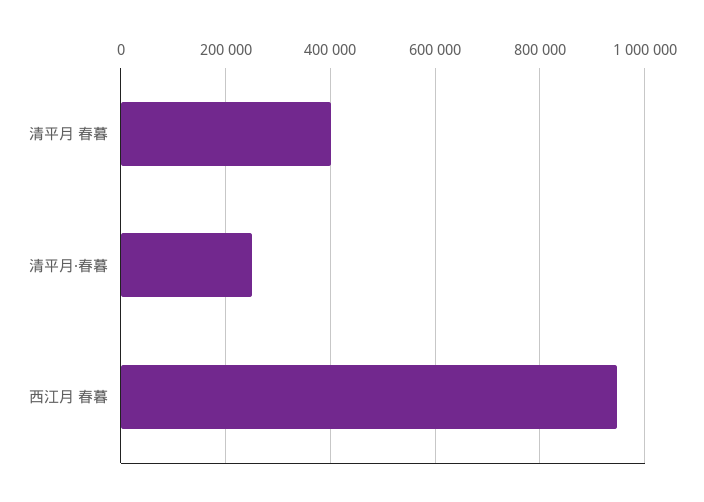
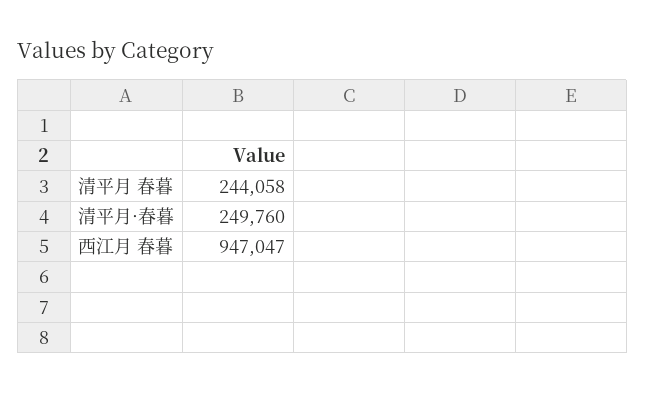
  {
-   "清平月 春暮": 400000,
+   "清平月 春暮": 244058,
    "清平月·春暮": 249760,
    "西江月 春暮": 947047
  }

